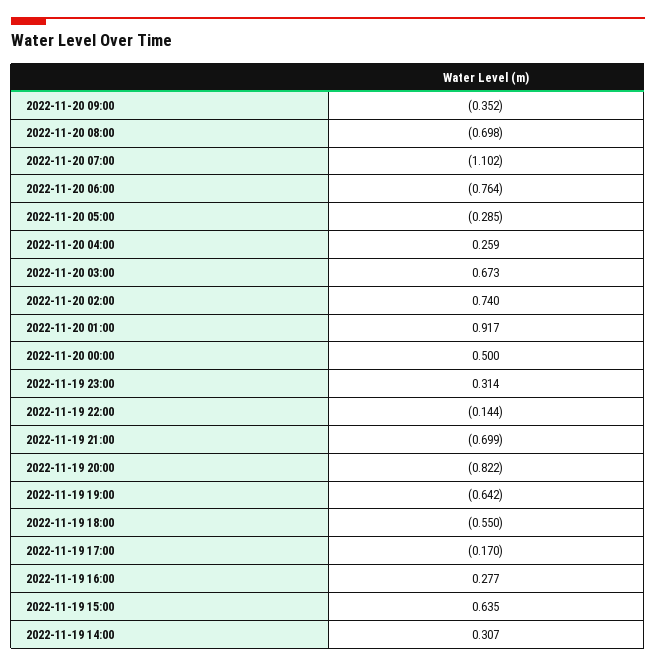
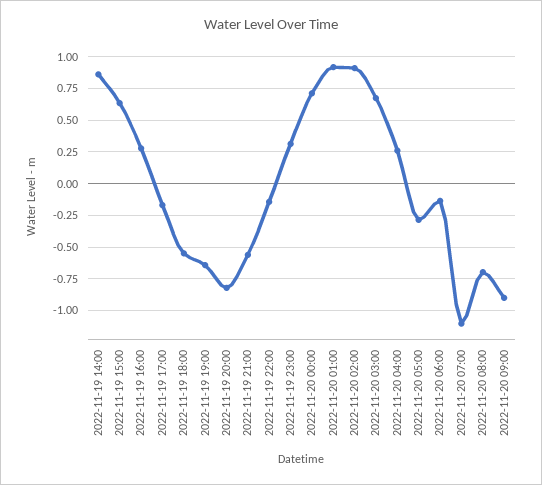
  {
-   "2022-11-20 09:00": -0.352,
+   "2022-11-20 09:00": -0.9,
    "2022-11-20 08:00": -0.698,
    "2022-11-20 07:00": -1.102,
-   "2022-11-20 06:00": -0.764,
+   "2022-11-20 06:00": -0.15,
    "2022-11-20 05:00": -0.285,
    "2022-11-20 04:00": 0.259,
    "2022-11-20 03:00": 0.673,
-   "2022-11-20 02:00": 0.74,
+   "2022-11-20 02:00": 0.9,
    "2022-11-20 01:00": 0.917,
-   "2022-11-20 00:00": 0.5,
+   "2022-11-20 00:00": 0.7,
    "2022-11-19 23:00": 0.314,
    "2022-11-19 22:00": -0.144,
-   "2022-11-19 21:00": -0.699,
+   "2022-11-19 21:00": -0.55,
    "2022-11-19 20:00": -0.822,
    "2022-11-19 19:00": -0.642,
    "2022-11-19 18:00": -0.55,
    "2022-11-19 17:00": -0.17,
    "2022-11-19 16:00": 0.277,
    "2022-11-19 15:00": 0.635,
-   "2022-11-19 14:00": 0.307
+   "2022-11-19 14:00": 0.85
  }

